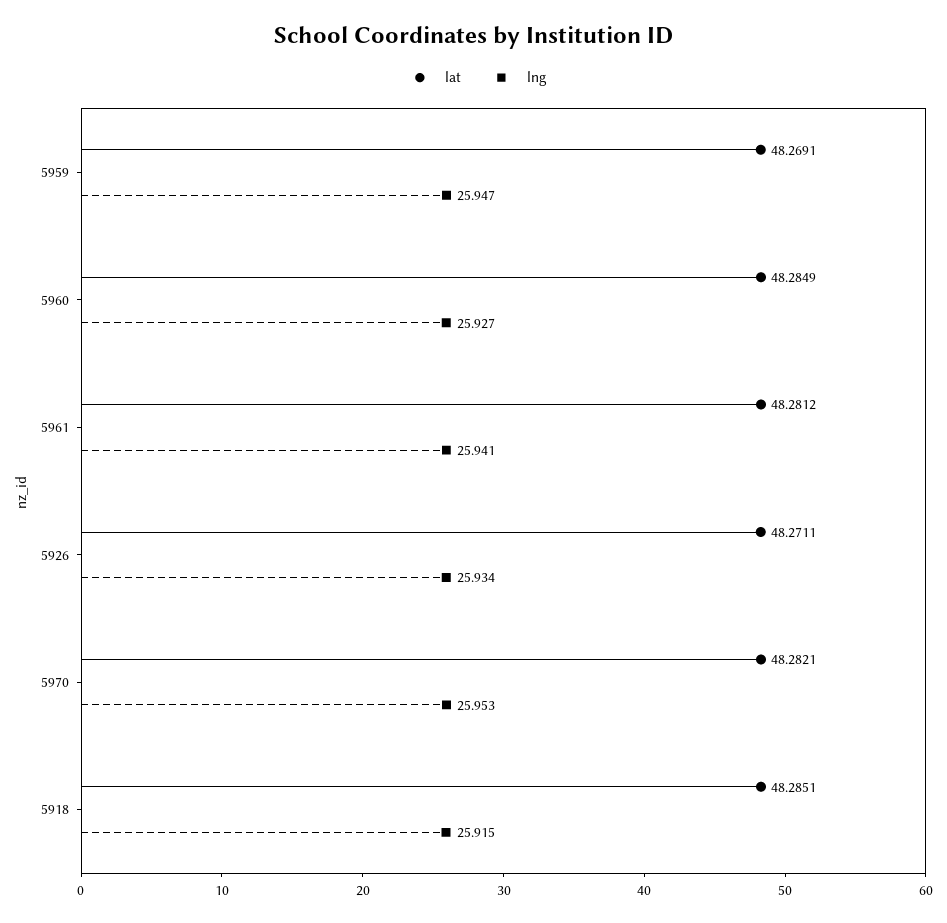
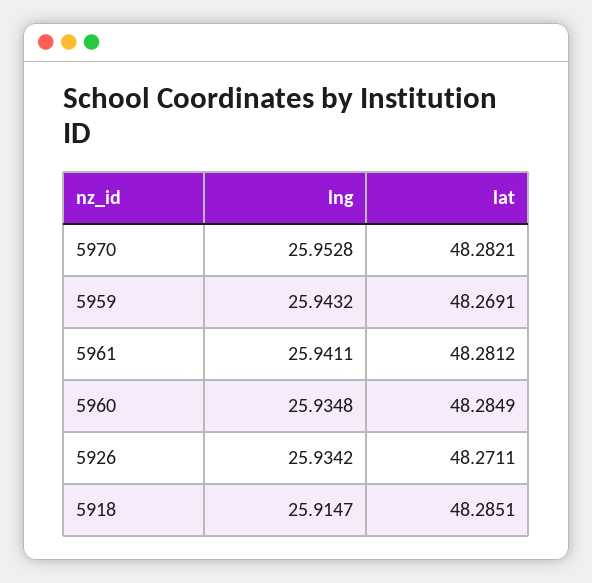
  {
    "lat": {
      "5959": 48.2691,
      "5960": 48.2849,
      "5961": 48.2812,
      "5926": 48.2711,
      "5970": 48.2821,
      "5918": 48.2851
    },
    "lng": {
-     "5959": 25.947,
+     "5959": 25.9432,
-     "5960": 25.927,
+     "5960": 25.9348,
      "5961": 25.9411,
      "5926": 25.9342,
      "5970": 25.9528,
      "5918": 25.9147
    }
  }

